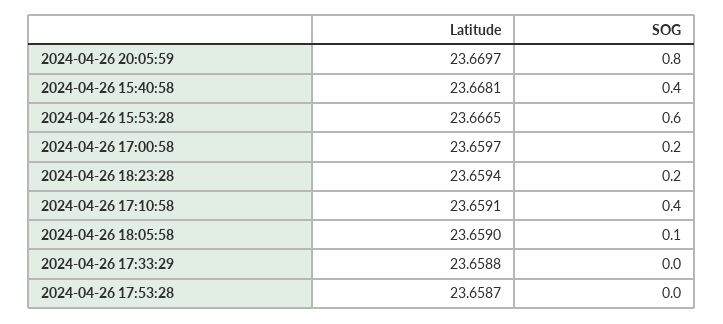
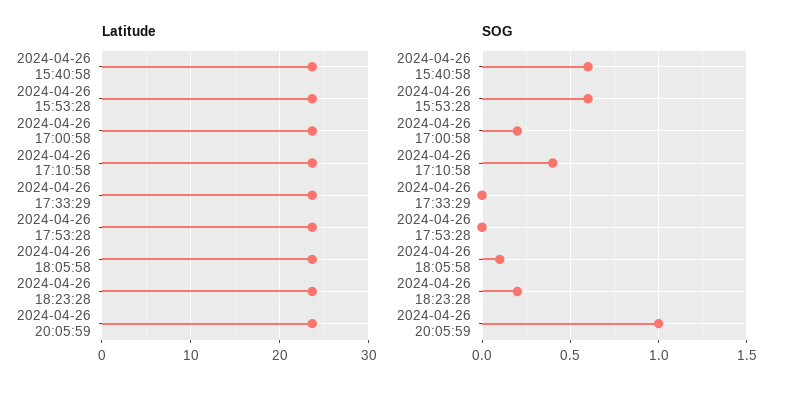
  {
    "Latitude": {
      "2024-04-26 20:05:59": 23.6697,
      "2024-04-26 15:40:58": 23.6681,
      "2024-04-26 15:53:28": 23.6665,
      "2024-04-26 17:00:58": 23.6597,
      "2024-04-26 18:23:28": 23.6594,
      "2024-04-26 17:10:58": 23.6591,
      "2024-04-26 18:05:58": 23.659,
      "2024-04-26 17:33:29": 23.6588,
      "2024-04-26 17:53:28": 23.6587
    },
    "SOG": {
-     "2024-04-26 20:05:59": 0.8,
+     "2024-04-26 20:05:59": 1,
-     "2024-04-26 15:40:58": 0.4,
+     "2024-04-26 15:40:58": 0.6,
      "2024-04-26 15:53:28": 0.6,
      "2024-04-26 17:00:58": 0.2,
      "2024-04-26 18:23:28": 0.2,
      "2024-04-26 17:10:58": 0.4,
      "2024-04-26 18:05:58": 0.1,
      "2024-04-26 17:33:29": 0,
      "2024-04-26 17:53:28": 0
    }
  }

